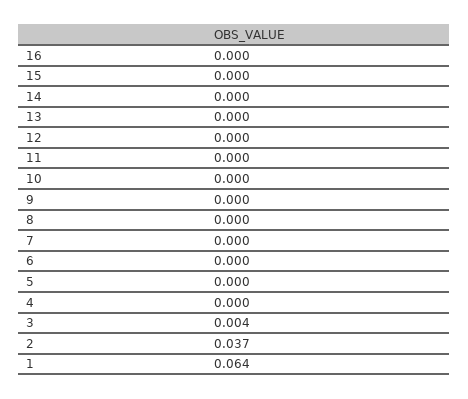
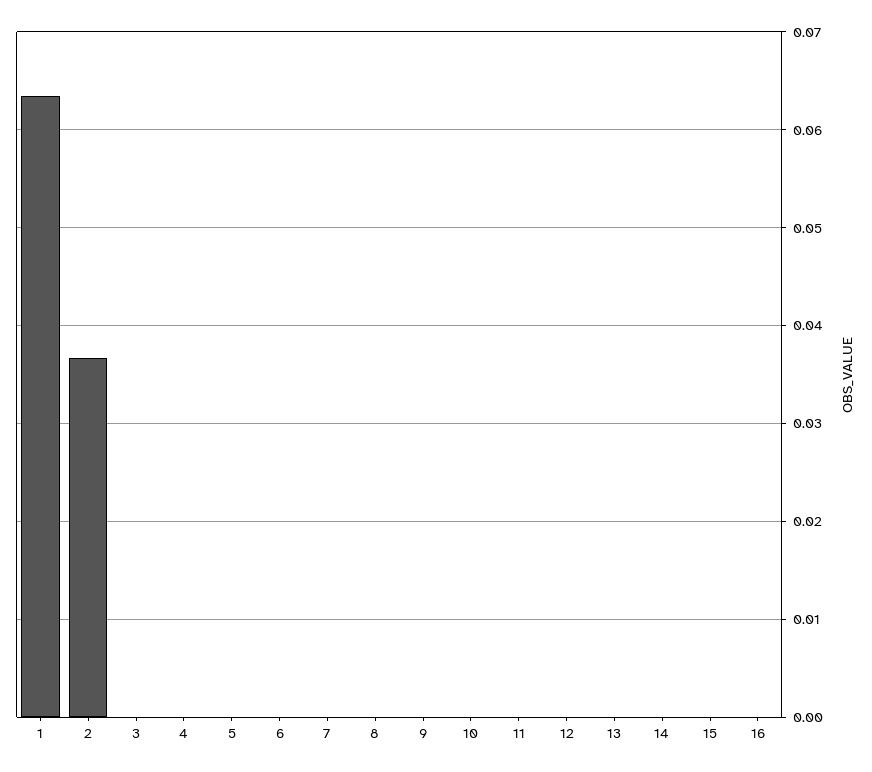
  {
    "16": 0,
    "15": 0,
    "14": 0,
    "13": 0,
    "12": 0,
    "11": 0,
    "10": 0,
    "9": 0,
    "8": 0,
    "7": 0,
    "6": 0,
    "5": 0,
    "4": 0,
-   "3": 0.004,
+   "3": 0,
    "2": 0.037,
    "1": 0.064
  }

